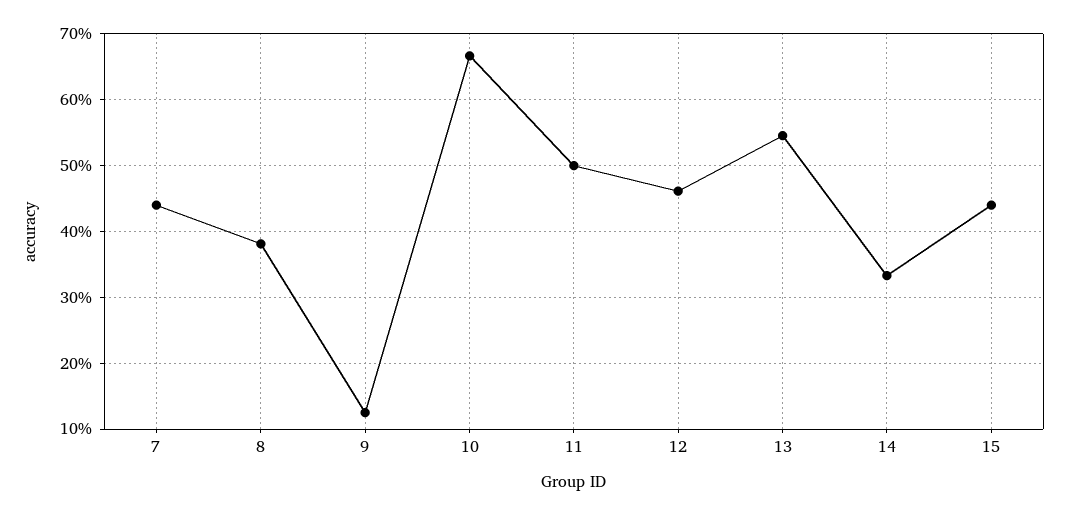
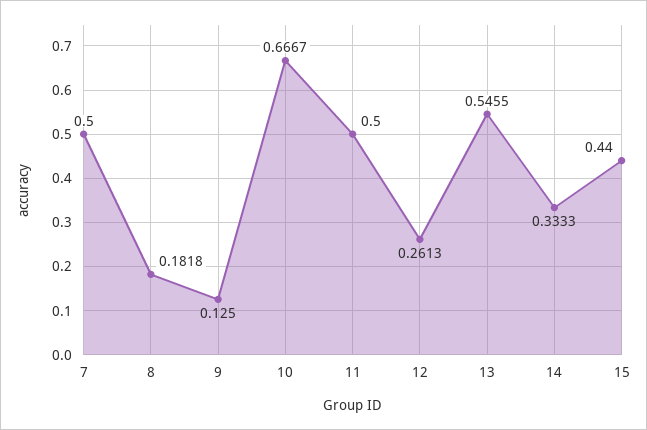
  {
-   "7": 0.44,
+   "7": 0.5,
-   "8": 0.38,
+   "8": 0.1818,
    "9": 0.125,
    "10": 0.6667,
    "11": 0.5,
-   "12": 0.46,
+   "12": 0.2613,
    "13": 0.5455,
    "14": 0.3333,
    "15": 0.44
  }

